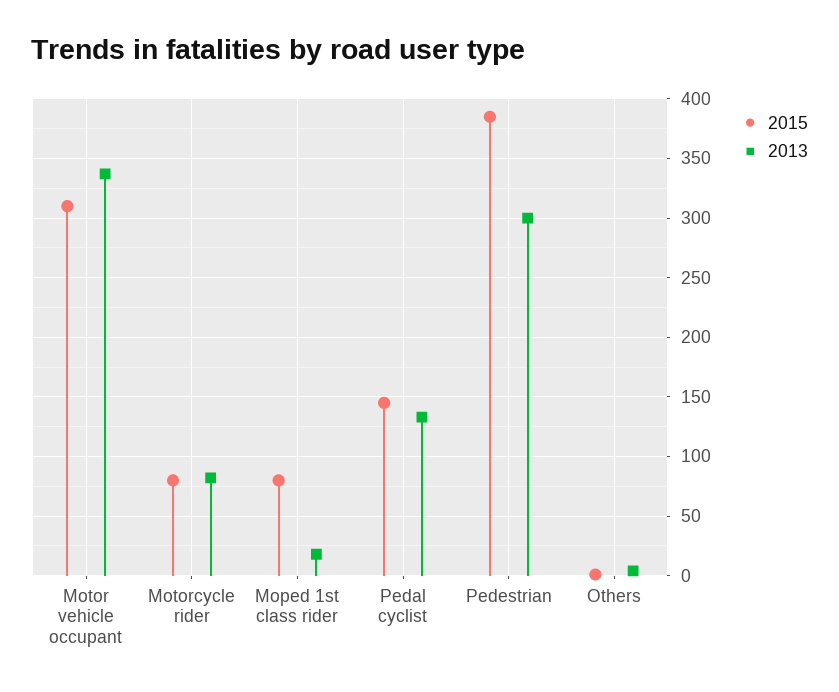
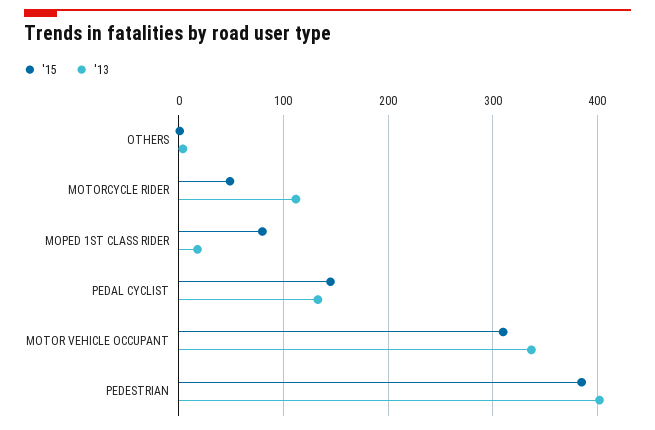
  {
    "2015": {
      "Motor vehicle occupant": 310,
-     "Motorcycle rider": 80,
+     "Motorcycle rider": 50,
      "Moped 1st class rider": 80,
      "Pedal cyclist": 150,
      "Pedestrian": 390,
      "Others": 0
    },
    "2013": {
      "Motor vehicle occupant": 340,
-     "Motorcycle rider": 80,
+     "Motorcycle rider": 110,
      "Moped 1st class rider": 20,
      "Pedal cyclist": 130,
-     "Pedestrian": 300,
+     "Pedestrian": 400,
      "Others": 0
    }
  }

